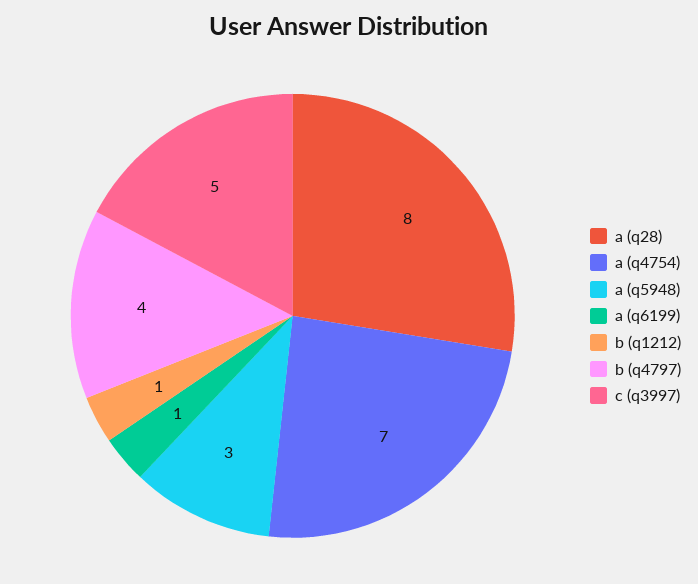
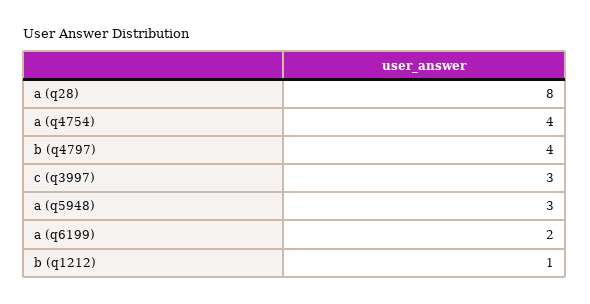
  {
    "a (q28)": 8,
-   "a (q4754)": 7,
+   "a (q4754)": 4,
    "a (q5948)": 3,
-   "a (q6199)": 1,
+   "a (q6199)": 2,
    "b (q1212)": 1,
    "b (q4797)": 4,
-   "c (q3997)": 5
+   "c (q3997)": 3
  }

